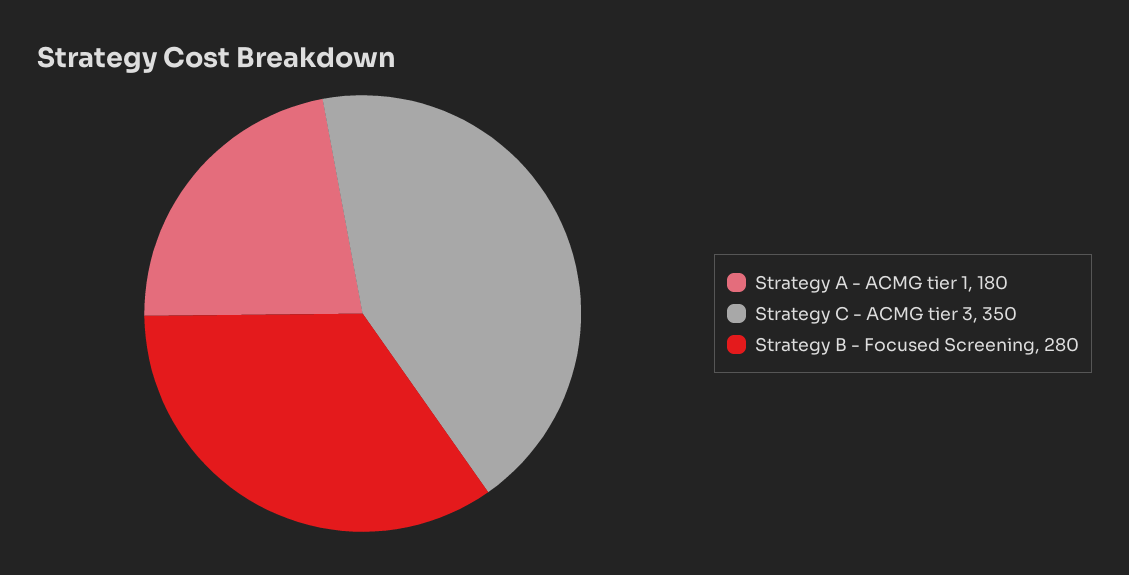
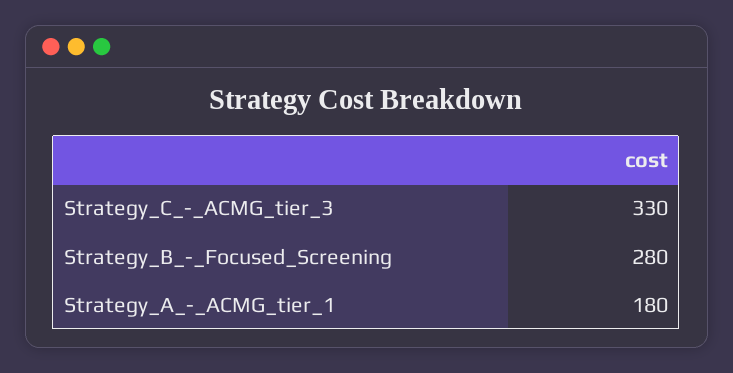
  {
    "Strategy A - ACMG tier 1": 180,
-   "Strategy C - ACMG tier 3": 350,
+   "Strategy C - ACMG tier 3": 330,
    "Strategy B - Focused Screening": 280
  }

